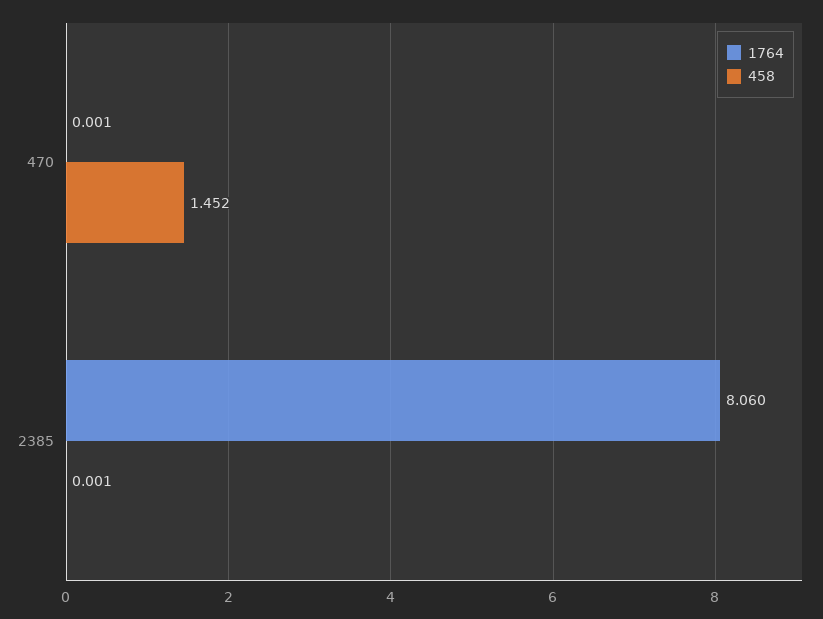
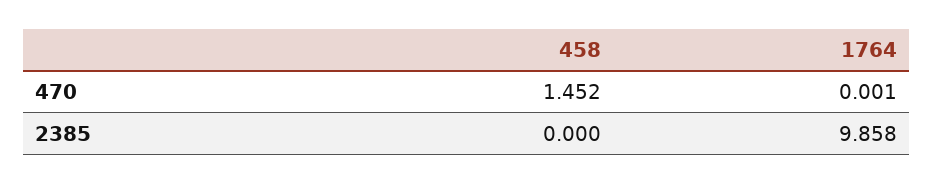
  {
    "1764": {
      "470": 0.001,
-     "2385": 8.06
+     "2385": 9.858
    },
    "458": {
      "470": 1.452,
-     "2385": 0.001
+     "2385": 0
    }
  }

